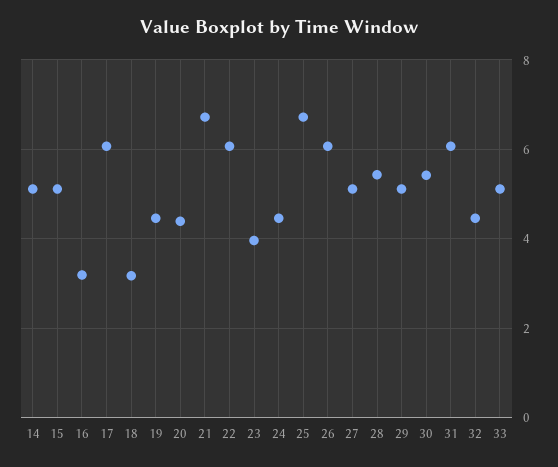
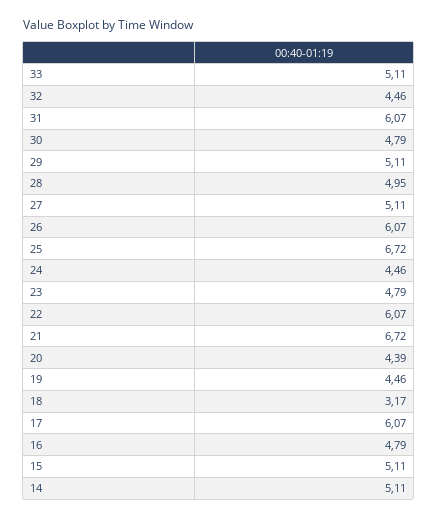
  {
    "14": 5.11,
    "15": 5.11,
-   "16": 3.2,
+   "16": 4.79,
    "17": 6.07,
    "18": 3.17,
    "19": 4.46,
    "20": 4.39,
    "21": 6.72,
    "22": 6.07,
-   "23": 4,
+   "23": 4.79,
    "24": 4.46,
    "25": 6.72,
    "26": 6.07,
    "27": 5.11,
-   "28": 5.4,
+   "28": 4.95,
    "29": 5.11,
-   "30": 5.4,
+   "30": 4.79,
    "31": 6.07,
    "32": 4.46,
    "33": 5.11
  }

